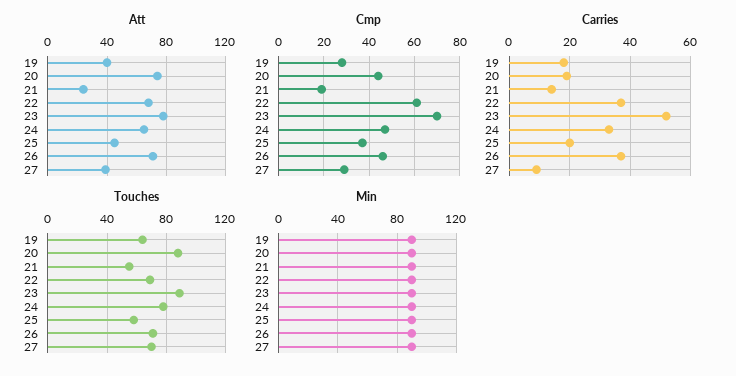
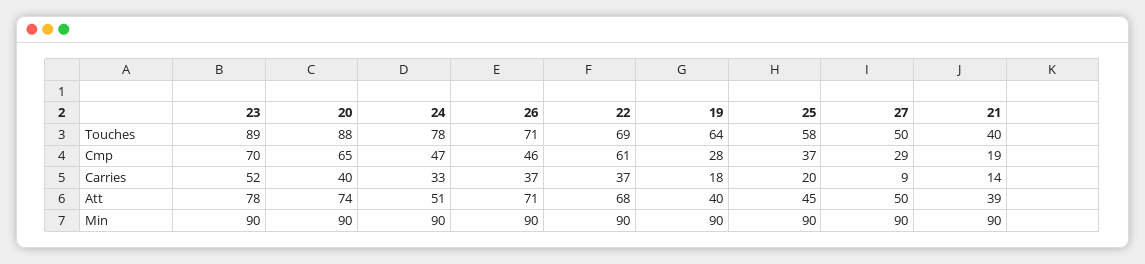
  {
    "Att": {
      "19": 40,
      "20": 74,
-     "21": 25,
+     "21": 39,
      "22": 68,
      "23": 78,
-     "24": 65,
+     "24": 51,
      "25": 45,
      "26": 71,
-     "27": 40
+     "27": 50
    },
    "Cmp": {
      "19": 28,
-     "20": 45,
+     "20": 65,
      "21": 19,
      "22": 61,
      "23": 70,
      "24": 47,
      "25": 37,
      "26": 46,
      "27": 29
    },
    "Carries": {
      "19": 18,
-     "20": 20,
+     "20": 40,
      "21": 14,
      "22": 37,
      "23": 52,
      "24": 33,
      "25": 20,
      "26": 37,
      "27": 9
    },
    "Touches": {
      "19": 64,
      "20": 88,
-     "21": 55,
+     "21": 40,
      "22": 69,
      "23": 89,
      "24": 78,
      "25": 58,
      "26": 71,
-     "27": 70
+     "27": 50
    },
    "Min": {
      "19": 90,
      "20": 90,
      "21": 90,
      "22": 90,
      "23": 90,
      "24": 90,
      "25": 90,
      "26": 90,
      "27": 90
    }
  }

